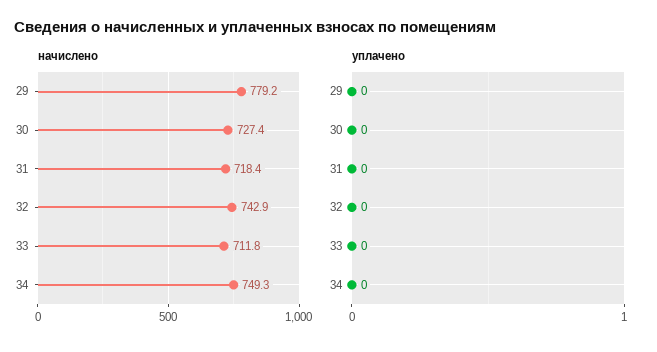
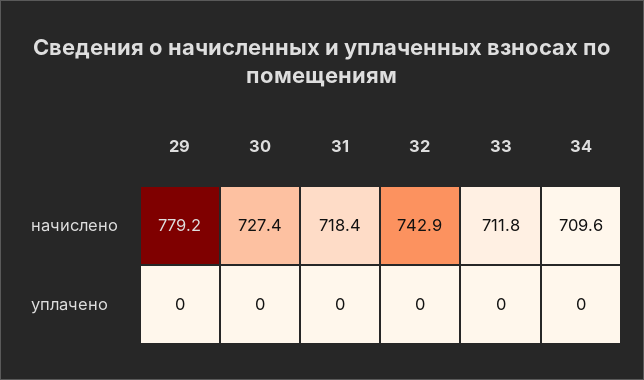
  {
    "начислено": {
      "29": 779.2,
      "30": 727.4,
      "31": 718.4,
      "32": 742.9,
      "33": 711.8,
-     "34": 749.3
+     "34": 709.6
    },
    "уплачено": {
      "29": 0,
      "30": 0,
      "31": 0,
      "32": 0,
      "33": 0,
      "34": 0
    }
  }

